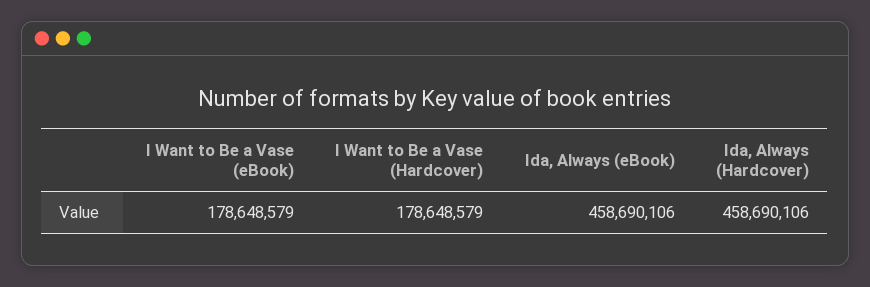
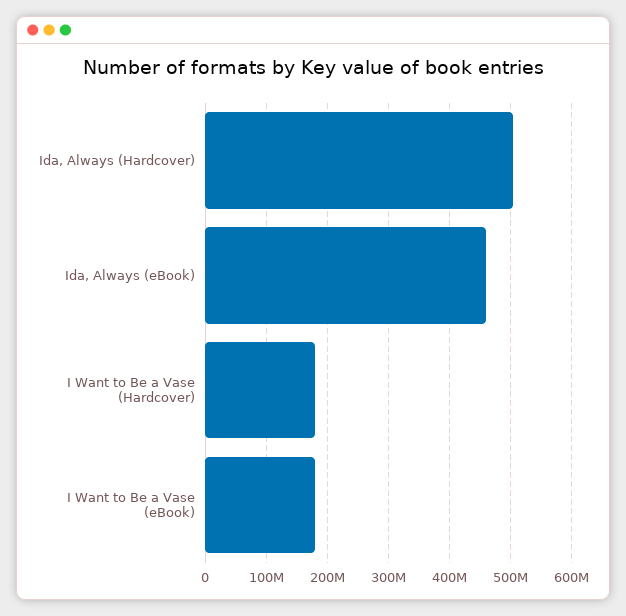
  {
    "I Want to Be a Vase (eBook)": 178648579,
    "I Want to Be a Vase (Hardcover)": 178648579,
    "Ida, Always (eBook)": 458690106,
-   "Ida, Always (Hardcover)": 458690106
+   "Ida, Always (Hardcover)": 500000000
  }

